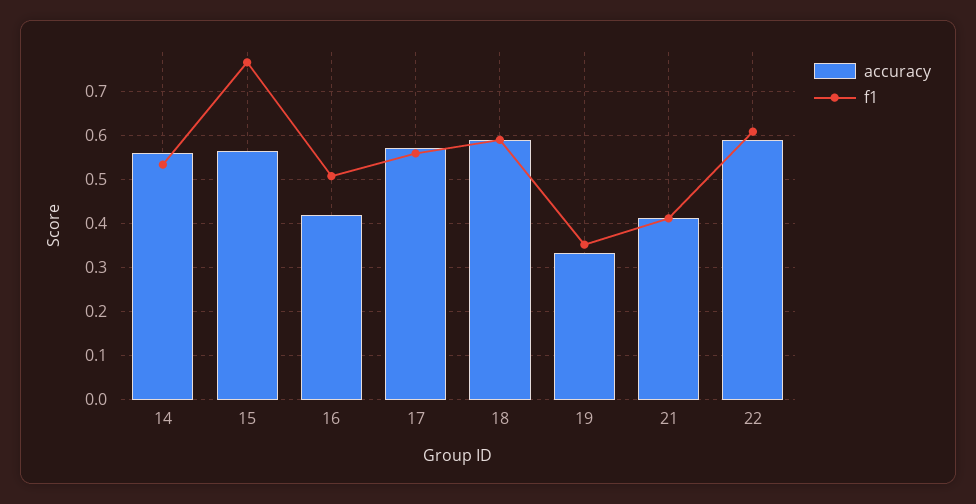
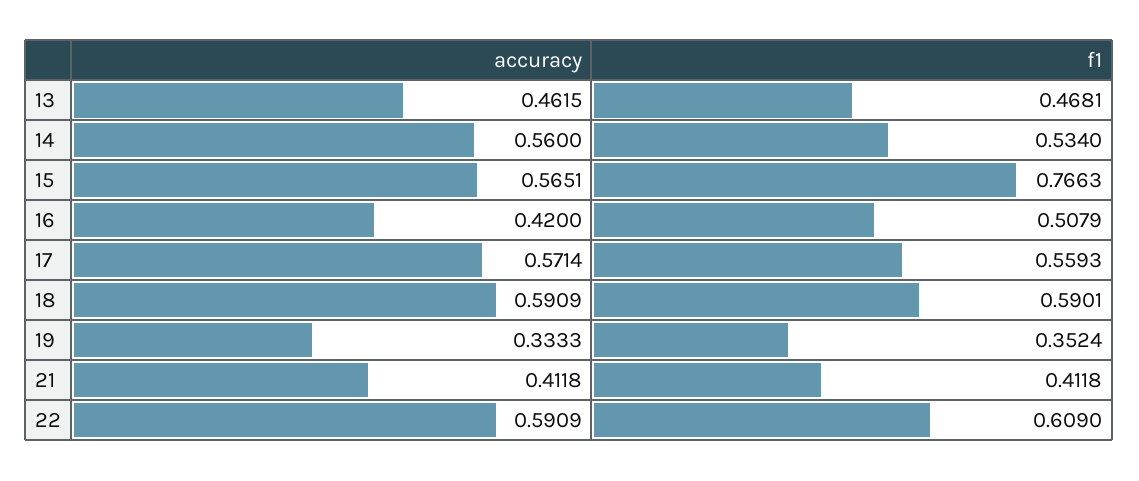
  {
    "accuracy": {
      "14": 0.56,
      "15": 0.5651,
      "16": 0.42,
      "17": 0.5714,
      "18": 0.5909,
      "19": 0.3333,
      "21": 0.4118,
-     "22": 0.5909
+     "22": 0.5909,
+     "13": 0.4615
    },
    "f1": {
      "14": 0.534,
      "15": 0.7663,
      "16": 0.5079,
      "17": 0.5593,
      "18": 0.5901,
      "19": 0.3524,
      "21": 0.4118,
-     "22": 0.609
+     "22": 0.609,
+     "13": 0.4681
    }
  }

